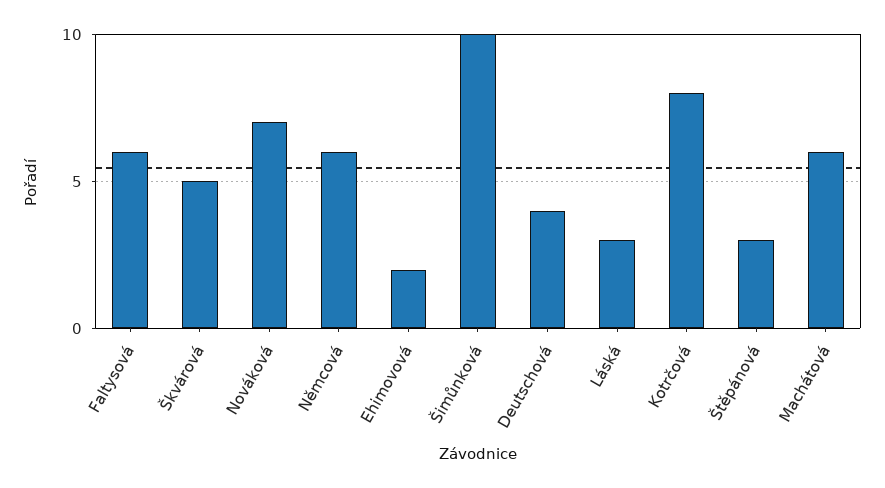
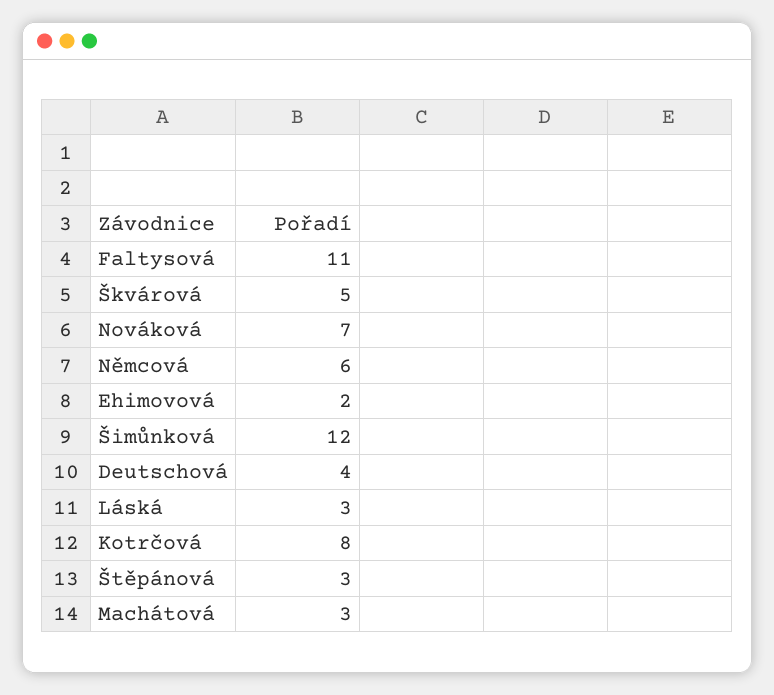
  {
-   "Faltysová": 6,
+   "Faltysová": 11,
    "Škvárová": 5,
    "Nováková": 7,
    "Němcová": 6,
    "Ehimovová": 2,
-   "Šimůnková": 10,
+   "Šimůnková": 12,
    "Deutschová": 4,
    "Láská": 3,
    "Kotrčová": 8,
    "Štěpánová": 3,
-   "Machátová": 6
+   "Machátová": 3
  }

